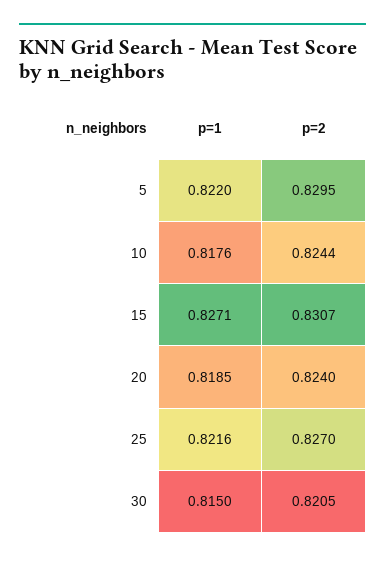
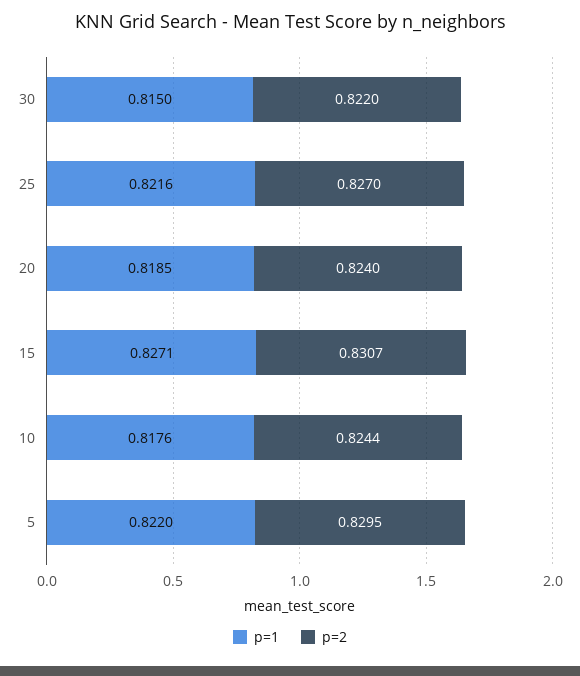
  {
    "p=1": {
      "5": 0.822,
      "10": 0.8176,
      "15": 0.8271,
      "20": 0.8185,
      "25": 0.8216,
      "30": 0.815
    },
    "p=2": {
      "5": 0.8295,
      "10": 0.8244,
      "15": 0.8307,
      "20": 0.824,
      "25": 0.827,
-     "30": 0.8205
+     "30": 0.822
    }
  }

